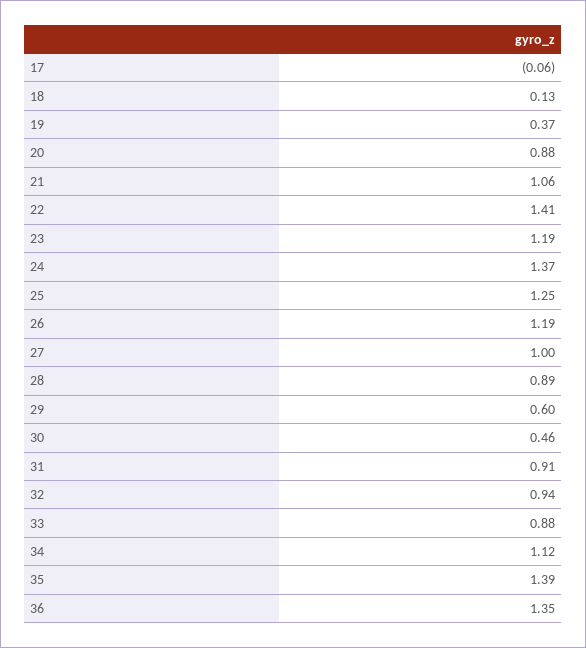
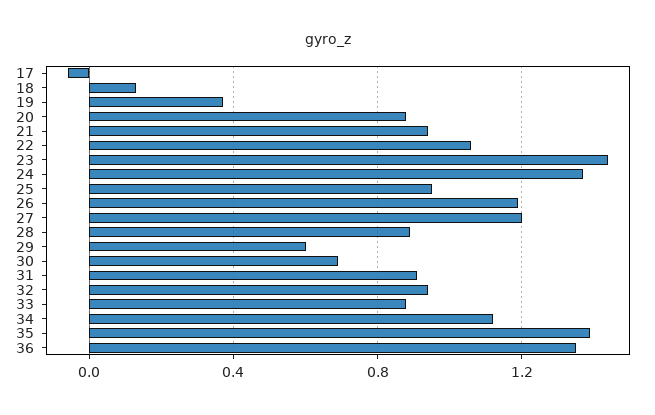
  {
    "17": -0.06,
    "18": 0.13,
    "19": 0.37,
    "20": 0.88,
-   "21": 1.06,
+   "21": 0.95,
-   "22": 1.41,
+   "22": 1.05,
-   "23": 1.19,
+   "23": 1.45,
    "24": 1.37,
-   "25": 1.25,
+   "25": 0.95,
    "26": 1.19,
-   "27": 1,
+   "27": 1.2,
    "28": 0.89,
    "29": 0.6,
-   "30": 0.46,
+   "30": 0.7,
    "31": 0.91,
    "32": 0.94,
    "33": 0.88,
    "34": 1.12,
    "35": 1.39,
    "36": 1.35
  }

